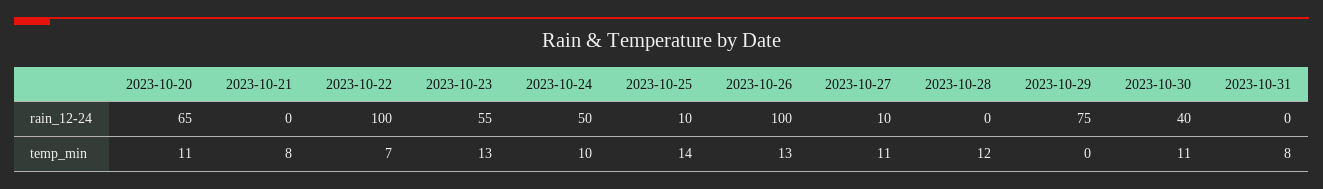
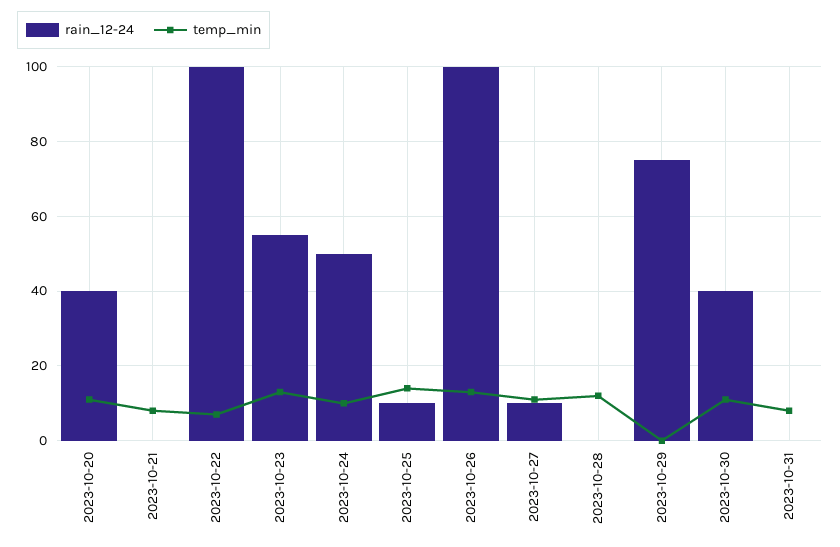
  {
    "rain_12-24": {
-     "2023-10-20": 65,
+     "2023-10-20": 40,
      "2023-10-21": 0,
      "2023-10-22": 100,
      "2023-10-23": 55,
      "2023-10-24": 50,
      "2023-10-25": 10,
      "2023-10-26": 100,
      "2023-10-27": 10,
      "2023-10-28": 0,
      "2023-10-29": 75,
      "2023-10-30": 40,
      "2023-10-31": 0
    },
    "temp_min": {
      "2023-10-20": 11,
      "2023-10-21": 8,
      "2023-10-22": 7,
      "2023-10-23": 13,
      "2023-10-24": 10,
      "2023-10-25": 14,
      "2023-10-26": 13,
      "2023-10-27": 11,
      "2023-10-28": 12,
      "2023-10-29": 0,
      "2023-10-30": 11,
      "2023-10-31": 8
    }
  }

